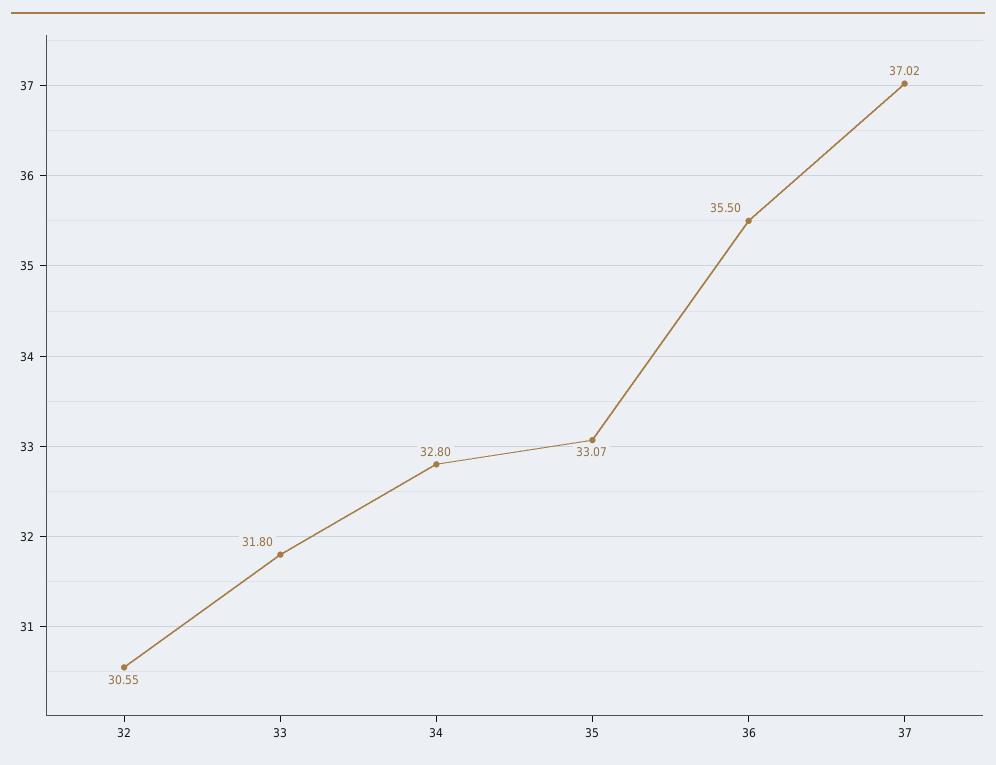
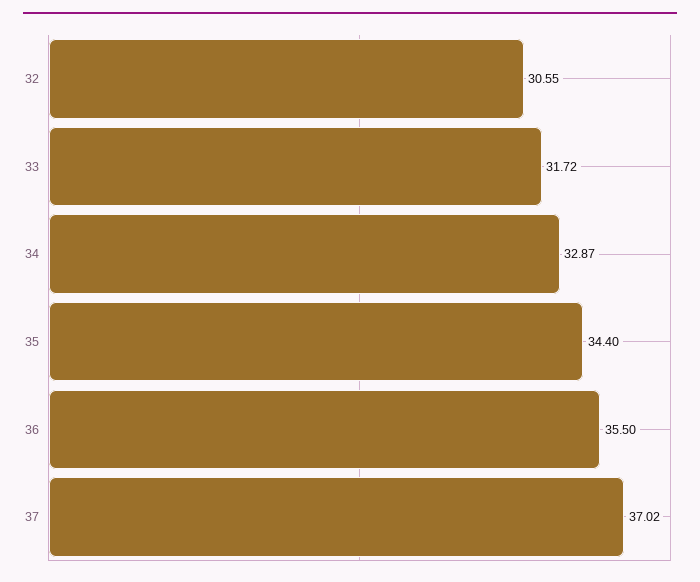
  {
    "32": 30.55,
-   "33": 31.8,
+   "33": 31.72,
-   "34": 32.8,
+   "34": 32.87,
-   "35": 33.07,
+   "35": 34.4,
    "36": 35.5,
    "37": 37.02
  }

